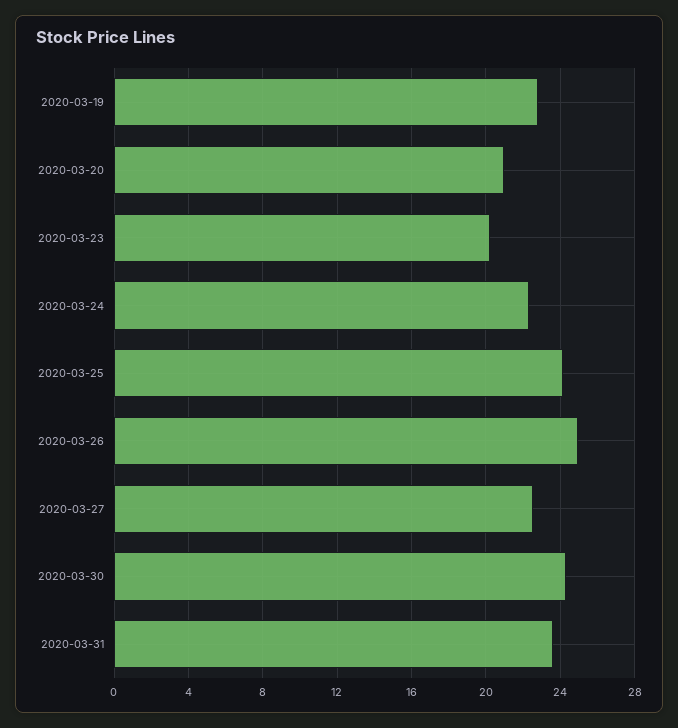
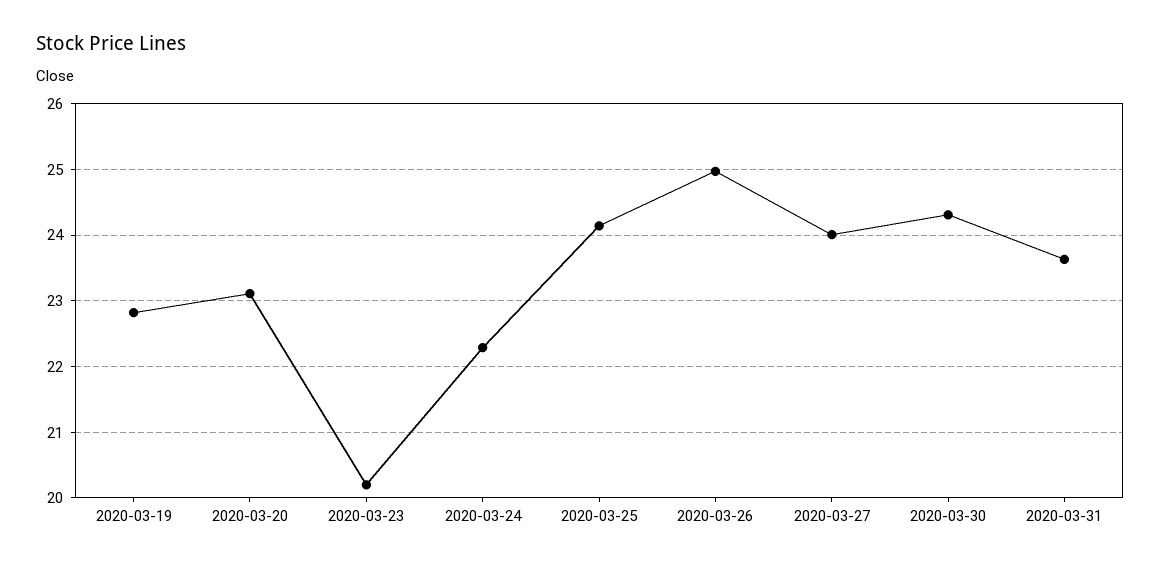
  {
    "2020-03-19": 22.8,
-   "2020-03-20": 21,
+   "2020-03-20": 23.1,
    "2020-03-23": 20.2,
    "2020-03-24": 22.3,
    "2020-03-25": 24.1,
    "2020-03-26": 25,
-   "2020-03-27": 22.5,
+   "2020-03-27": 24,
    "2020-03-30": 24.3,
    "2020-03-31": 23.6
  }

